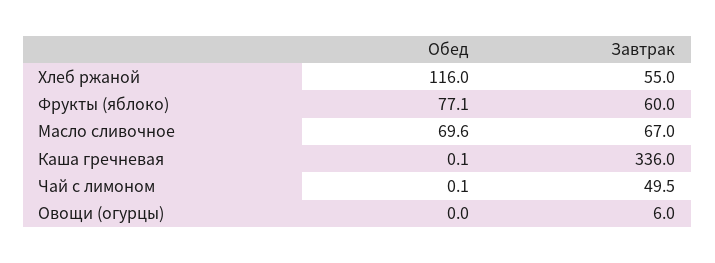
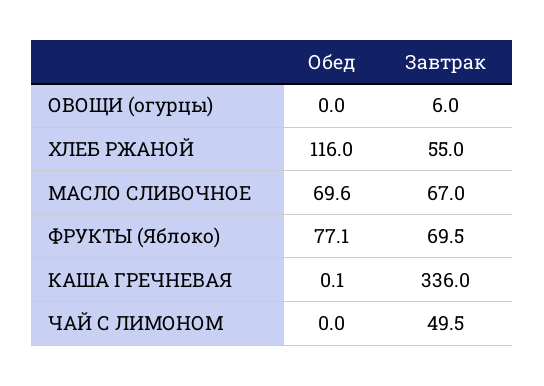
  {
    "Обед": {
      "Хлеб ржаной": 116,
      "Фрукты (яблоко)": 77.1,
      "Масло сливочное": 69.6,
      "Каша гречневая": 0.1,
-     "Чай с лимоном": 0.1,
+     "Чай с лимоном": 0,
      "Овощи (огурцы)": 0
    },
    "Завтрак": {
      "Хлеб ржаной": 55,
-     "Фрукты (яблоко)": 60,
+     "Фрукты (яблоко)": 69.5,
      "Масло сливочное": 67,
      "Каша гречневая": 336,
      "Чай с лимоном": 49.5,
      "Овощи (огурцы)": 6
    }
  }

